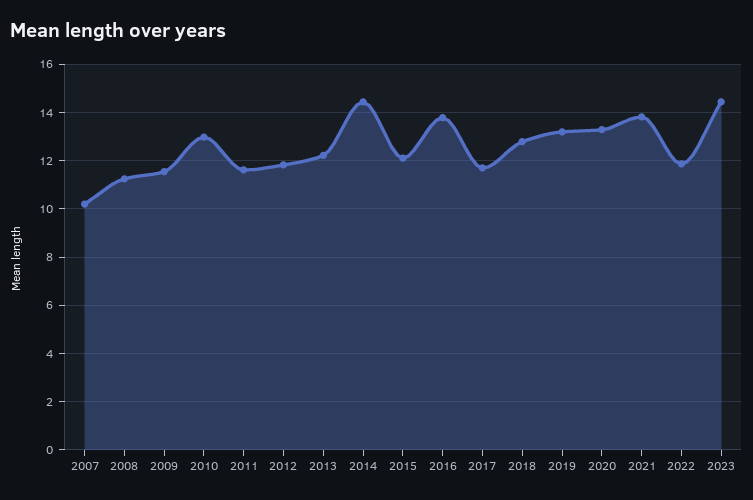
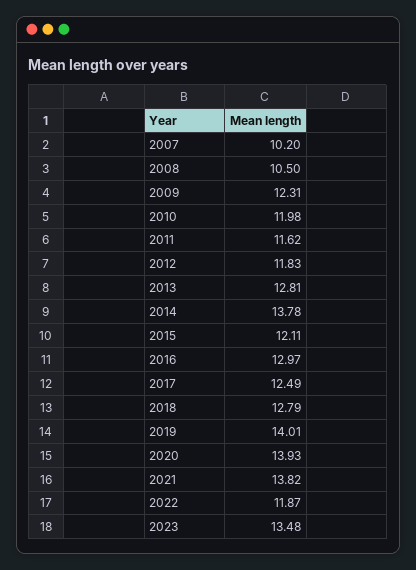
  {
    "2007": 10.2,
-   "2008": 11.25,
+   "2008": 10.5,
-   "2009": 11.5,
+   "2009": 12.31,
-   "2010": 13,
+   "2010": 11.98,
    "2011": 11.62,
    "2012": 11.83,
-   "2013": 12.25,
+   "2013": 12.81,
-   "2014": 14.5,
+   "2014": 13.78,
    "2015": 12.11,
-   "2016": 13.75,
+   "2016": 12.97,
-   "2017": 11.75,
+   "2017": 12.49,
    "2018": 12.79,
-   "2019": 13.25,
+   "2019": 14.01,
-   "2020": 13.25,
+   "2020": 13.93,
    "2021": 13.82,
    "2022": 11.87,
-   "2023": 14.5
+   "2023": 13.48
  }

